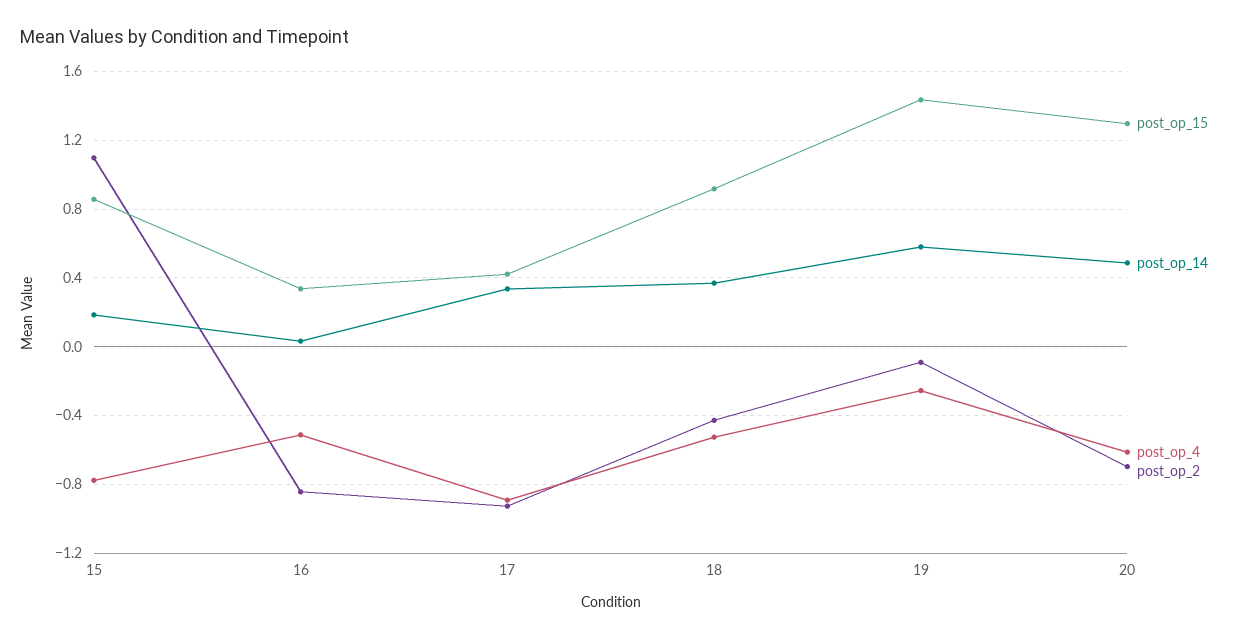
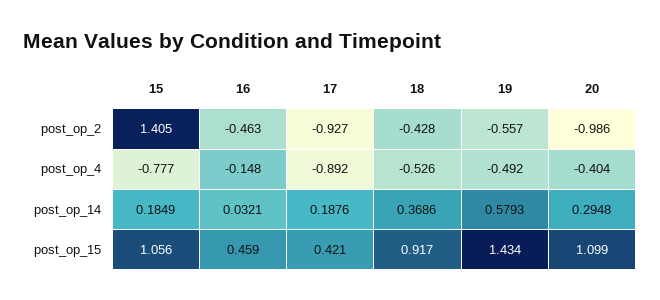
  {
    "post_op_15": {
-     "15": 0.85,
+     "15": 1.056,
-     "16": 0.35,
+     "16": 0.459,
      "17": 0.421,
      "18": 0.917,
      "19": 1.434,
-     "20": 1.3
+     "20": 1.099
    },
    "post_op_14": {
      "15": 0.1849,
      "16": 0.0321,
-     "17": 0.35,
+     "17": 0.1876,
      "18": 0.3686,
      "19": 0.5793,
-     "20": 0.5
+     "20": 0.2948
    },
    "post_op_4": {
      "15": -0.777,
-     "16": -0.5,
+     "16": -0.148,
      "17": -0.892,
      "18": -0.526,
-     "19": -0.25,
+     "19": -0.492,
-     "20": -0.6
+     "20": -0.404
    },
    "post_op_2": {
-     "15": 1.1,
+     "15": 1.405,
-     "16": -0.85,
+     "16": -0.463,
      "17": -0.927,
      "18": -0.428,
-     "19": -0.1,
+     "19": -0.557,
-     "20": -0.7
+     "20": -0.986
    }
  }

